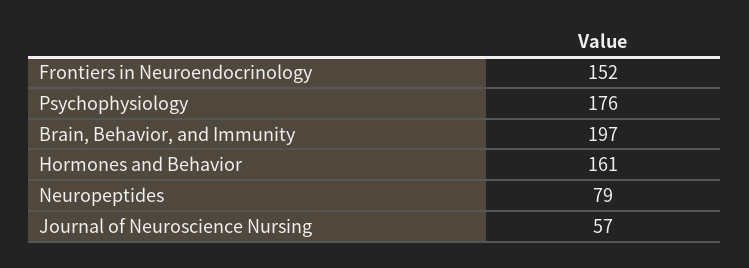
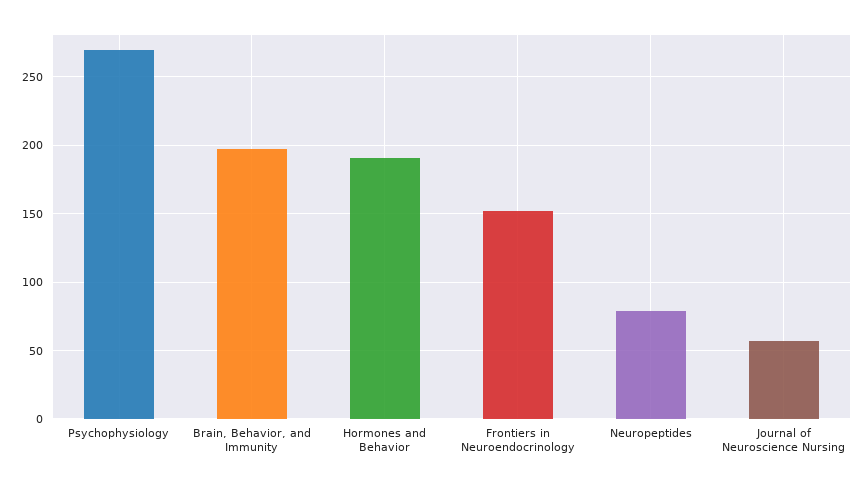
  {
    "Frontiers in Neuroendocrinology": 152,
-   "Psychophysiology": 176,
+   "Psychophysiology": 270,
    "Brain, Behavior, and Immunity": 197,
-   "Hormones and Behavior": 161,
+   "Hormones and Behavior": 190,
    "Neuropeptides": 79,
    "Journal of Neuroscience Nursing": 57
  }

